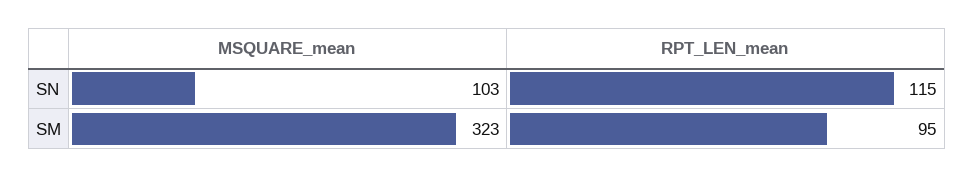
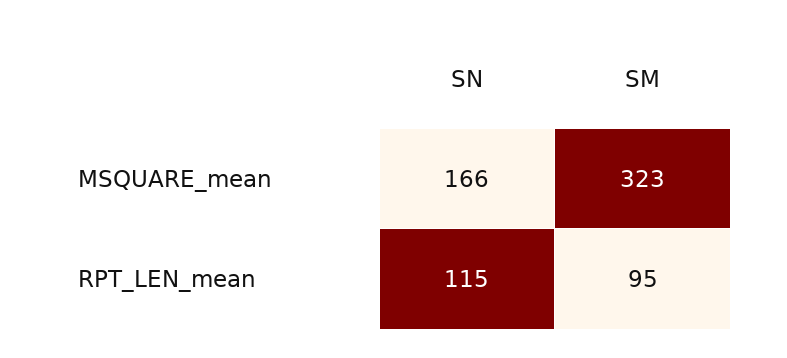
  {
    "MSQUARE_mean": {
-     "SN": 103,
+     "SN": 166,
      "SM": 323
    },
    "RPT_LEN_mean": {
      "SN": 115,
      "SM": 95
    }
  }

